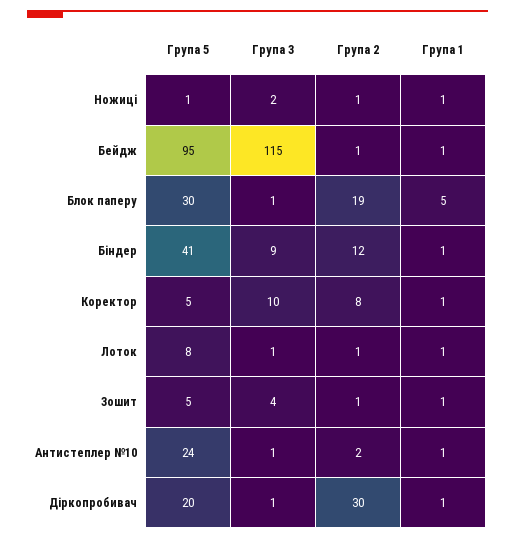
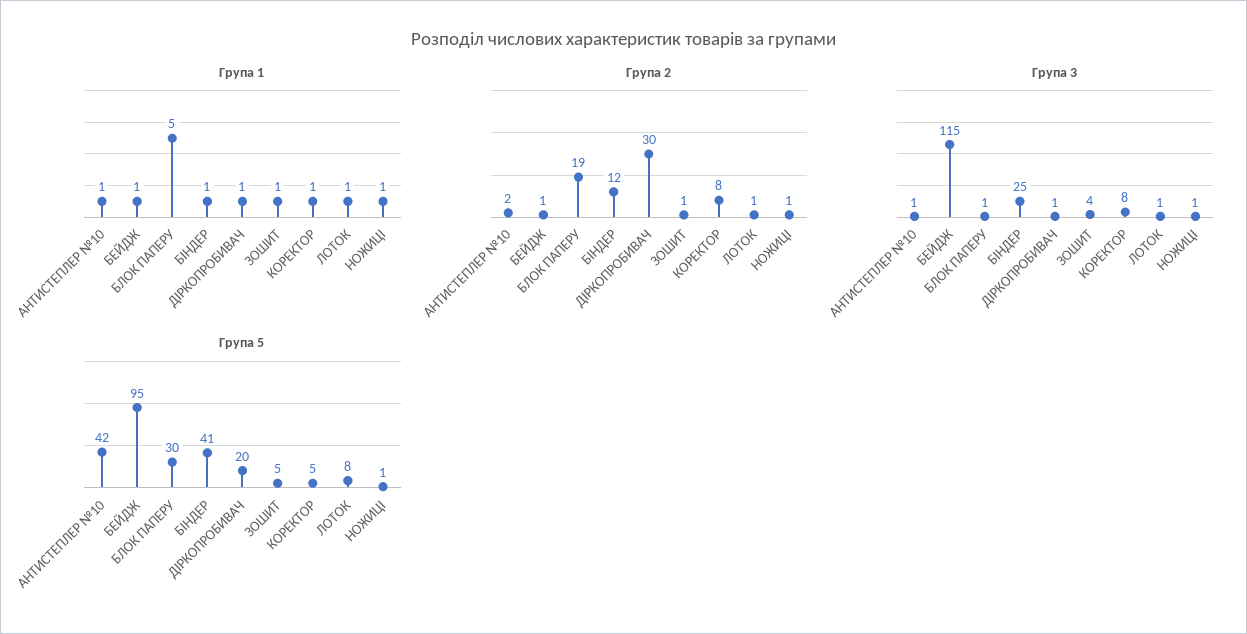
  {
    "Група 5": {
      "Ножиці": 1,
      "Бейдж": 95,
      "Блок паперу": 30,
      "Біндер": 41,
      "Коректор": 5,
      "Лоток": 8,
      "Зошит": 5,
-     "Антистеплер №10": 24,
+     "Антистеплер №10": 42,
      "Діркопробивач": 20
    },
    "Група 3": {
-     "Ножиці": 2,
+     "Ножиці": 1,
      "Бейдж": 115,
      "Блок паперу": 1,
-     "Біндер": 9,
+     "Біндер": 25,
-     "Коректор": 10,
+     "Коректор": 8,
      "Лоток": 1,
      "Зошит": 4,
      "Антистеплер №10": 1,
      "Діркопробивач": 1
    },
    "Група 2": {
      "Ножиці": 1,
      "Бейдж": 1,
      "Блок паперу": 19,
      "Біндер": 12,
      "Коректор": 8,
      "Лоток": 1,
      "Зошит": 1,
      "Антистеплер №10": 2,
      "Діркопробивач": 30
    },
    "Група 1": {
      "Ножиці": 1,
      "Бейдж": 1,
      "Блок паперу": 5,
      "Біндер": 1,
      "Коректор": 1,
      "Лоток": 1,
      "Зошит": 1,
      "Антистеплер №10": 1,
      "Діркопробивач": 1
    }
  }

